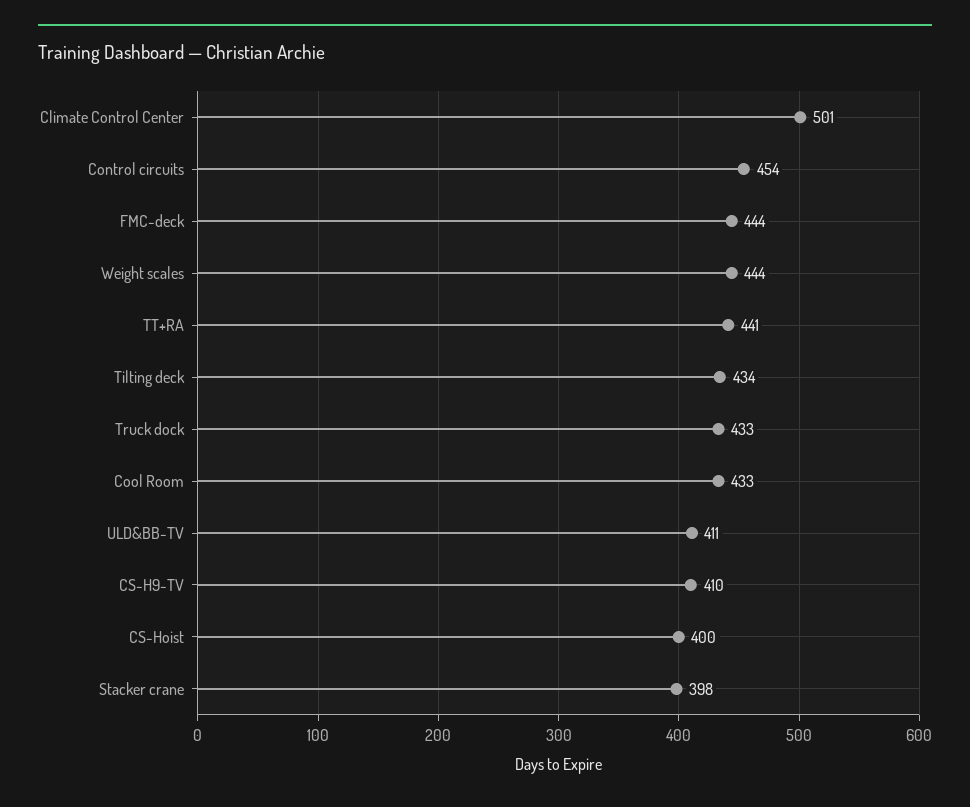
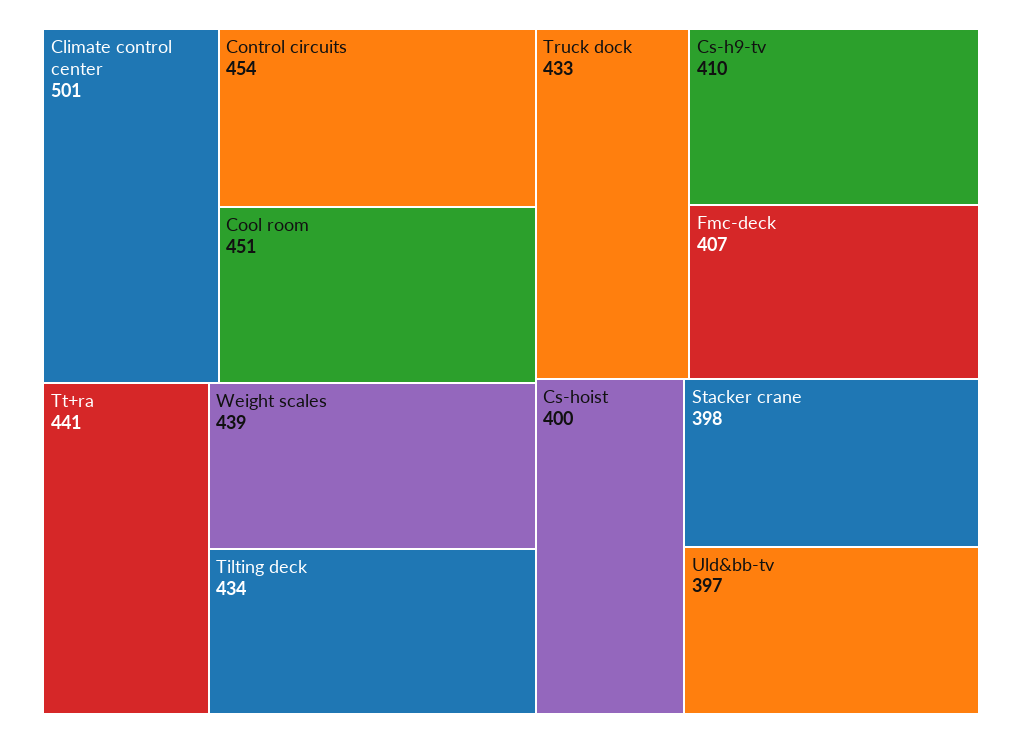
  {
    "Climate Control Center": 501,
    "Control circuits": 454,
-   "FMC-deck": 444,
+   "FMC-deck": 407,
-   "Weight scales": 444,
+   "Weight scales": 439,
    "TT+RA": 441,
    "Tilting deck": 434,
    "Truck dock": 433,
-   "Cool Room": 433,
+   "Cool Room": 451,
-   "ULD&BB-TV": 411,
+   "ULD&BB-TV": 397,
    "CS-H9-TV": 410,
    "CS-Hoist": 400,
    "Stacker crane": 398
  }

